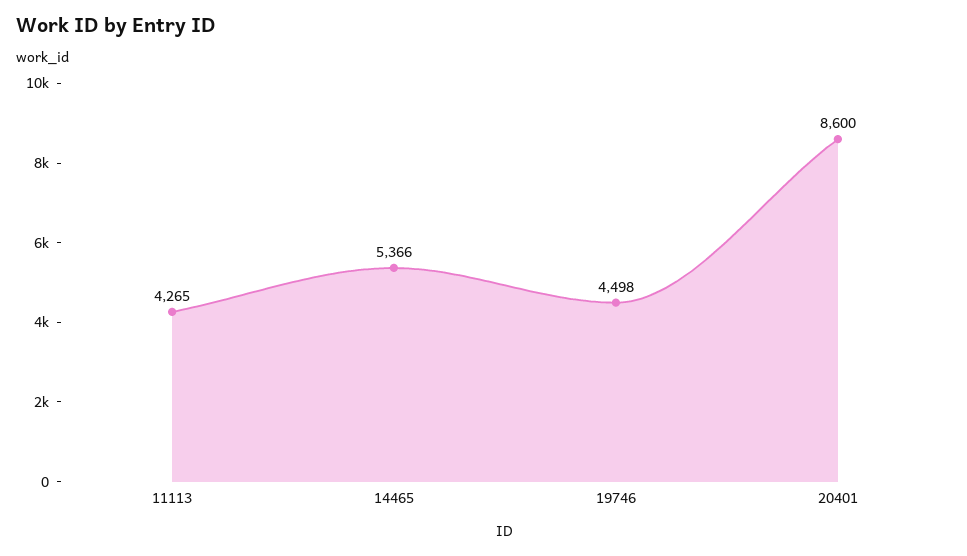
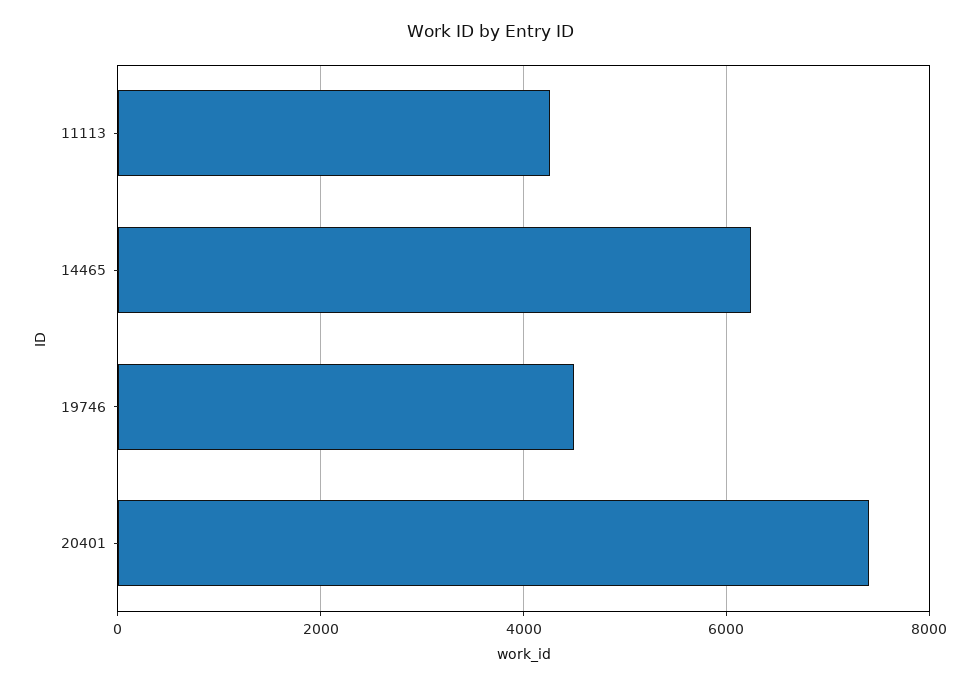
  {
    "11113": 4265,
-   "14465": 5366,
+   "14465": 6200,
    "19746": 4498,
-   "20401": 8600
+   "20401": 7400
  }

